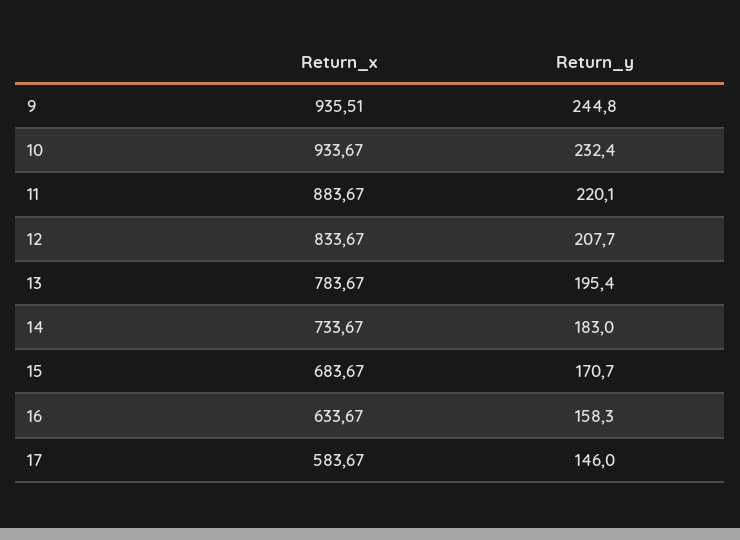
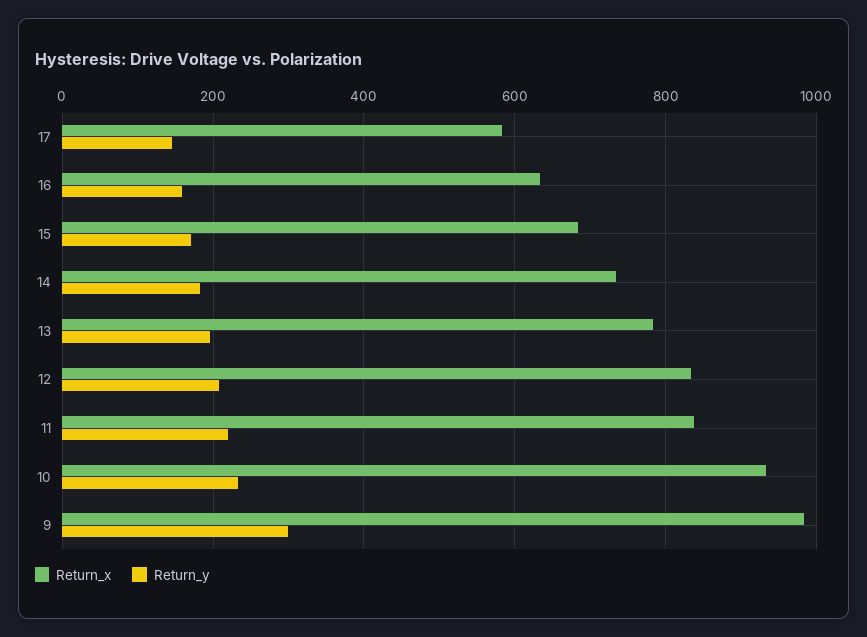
  {
    "Return_x": {
-     "9": 935.51,
+     "9": 980,
      "10": 933.67,
-     "11": 883.67,
+     "11": 840,
      "12": 833.67,
      "13": 783.67,
      "14": 733.67,
      "15": 683.67,
      "16": 633.67,
      "17": 583.67
    },
    "Return_y": {
-     "9": 244.8,
+     "9": 300,
      "10": 232.4,
      "11": 220.1,
      "12": 207.7,
      "13": 195.4,
      "14": 183,
      "15": 170.7,
      "16": 158.3,
      "17": 146
    }
  }

